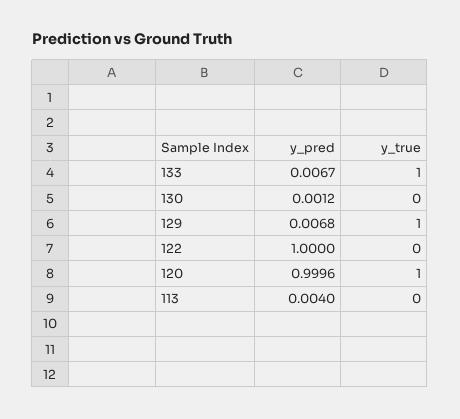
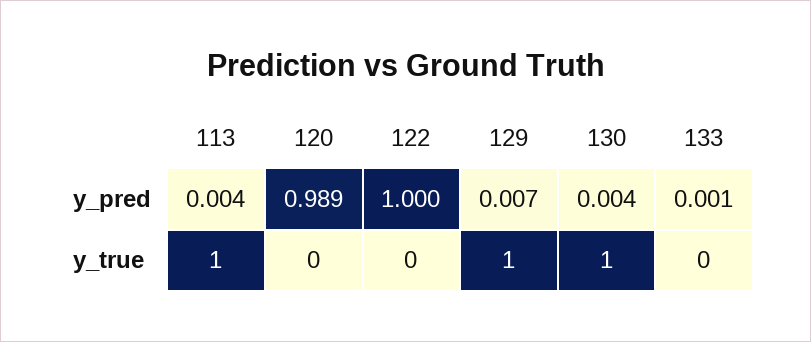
  {
    "y_pred": {
-     "133": 0.0067,
+     "133": 0.001,
-     "130": 0.0012,
+     "130": 0.004,
      "129": 0.0068,
      "122": 1,
-     "120": 0.9996,
+     "120": 0.989,
      "113": 0.004
    },
    "y_true": {
-     "133": 1,
+     "133": 0,
-     "130": 0,
+     "130": 1,
      "129": 1,
      "122": 0,
-     "120": 1,
+     "120": 0,
-     "113": 0
+     "113": 1
    }
  }

